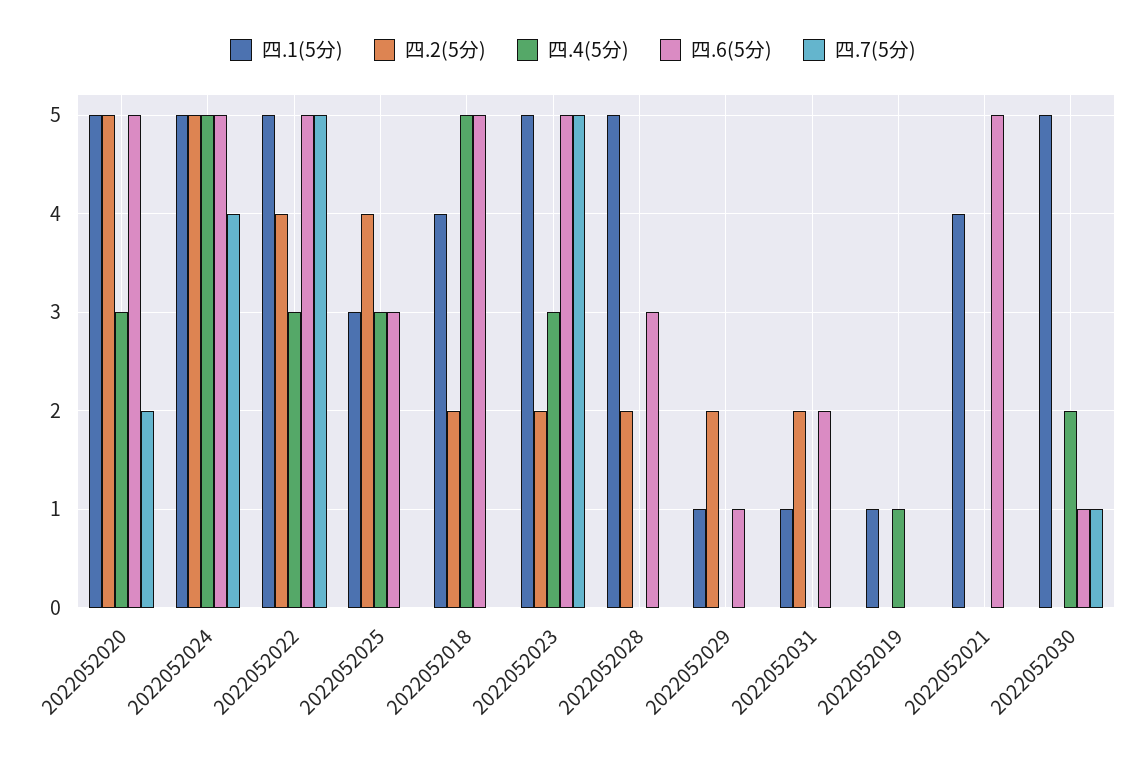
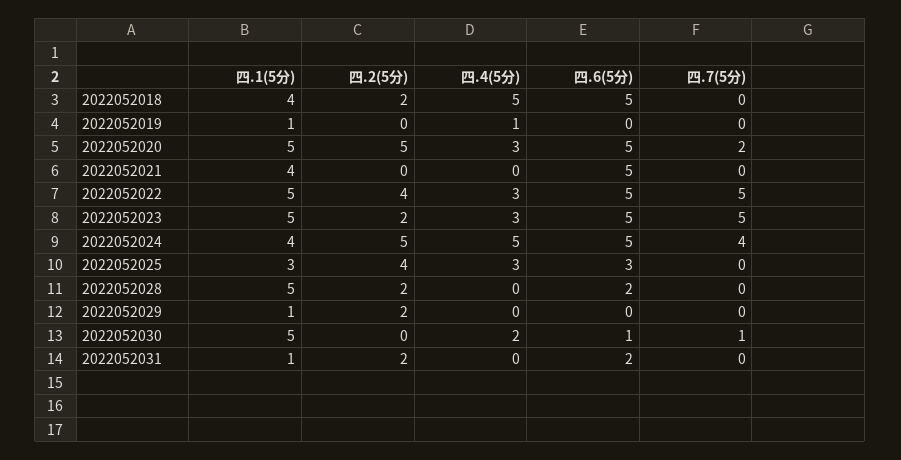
  {
    "四.1(5分)": {
      "2022052020": 5,
-     "2022052024": 5,
+     "2022052024": 4,
      "2022052022": 5,
      "2022052025": 3,
      "2022052018": 4,
      "2022052023": 5,
      "2022052028": 5,
      "2022052029": 1,
      "2022052031": 1,
      "2022052019": 1,
      "2022052021": 4,
      "2022052030": 5
    },
    "四.2(5分)": {
      "2022052020": 5,
      "2022052024": 5,
      "2022052022": 4,
      "2022052025": 4,
      "2022052018": 2,
      "2022052023": 2,
      "2022052028": 2,
      "2022052029": 2,
      "2022052031": 2,
      "2022052019": 0,
      "2022052021": 0,
      "2022052030": 0
    },
    "四.4(5分)": {
      "2022052020": 3,
      "2022052024": 5,
      "2022052022": 3,
      "2022052025": 3,
      "2022052018": 5,
      "2022052023": 3,
      "2022052028": 0,
      "2022052029": 0,
      "2022052031": 0,
      "2022052019": 1,
      "2022052021": 0,
      "2022052030": 2
    },
    "四.6(5分)": {
      "2022052020": 5,
      "2022052024": 5,
      "2022052022": 5,
      "2022052025": 3,
      "2022052018": 5,
      "2022052023": 5,
-     "2022052028": 3,
+     "2022052028": 2,
-     "2022052029": 1,
+     "2022052029": 0,
      "2022052031": 2,
      "2022052019": 0,
      "2022052021": 5,
      "2022052030": 1
    },
    "四.7(5分)": {
      "2022052020": 2,
      "2022052024": 4,
      "2022052022": 5,
      "2022052025": 0,
      "2022052018": 0,
      "2022052023": 5,
      "2022052028": 0,
      "2022052029": 0,
      "2022052031": 0,
      "2022052019": 0,
      "2022052021": 0,
      "2022052030": 1
    }
  }

